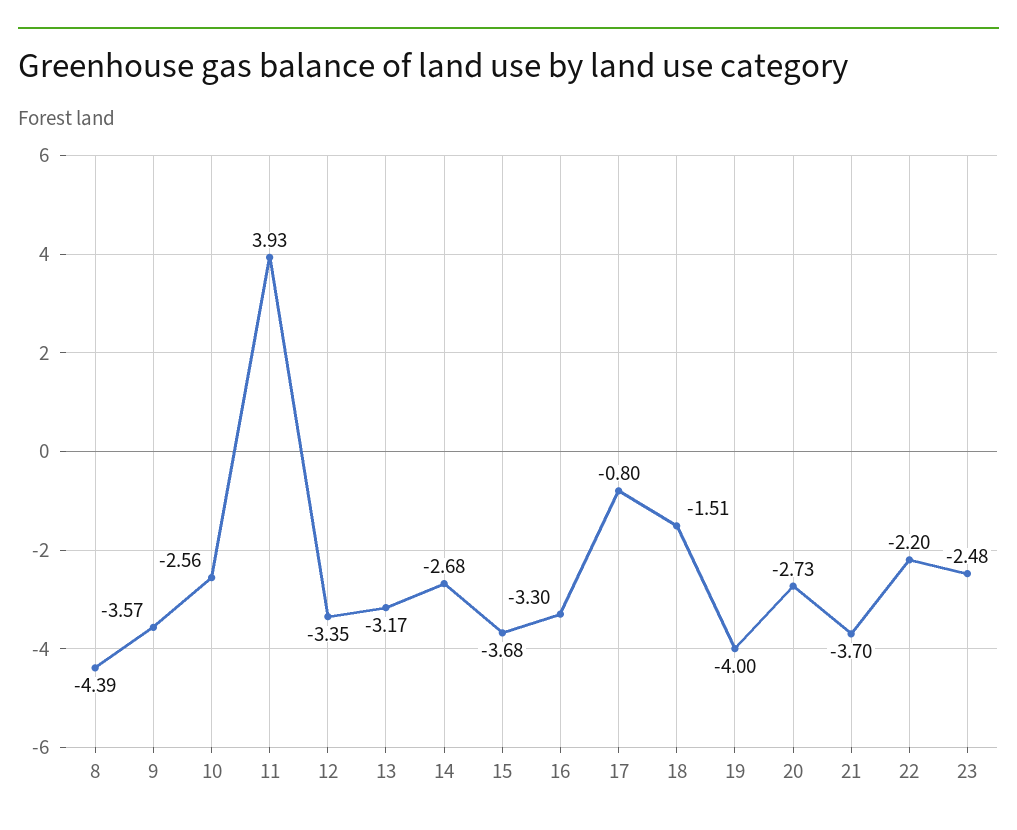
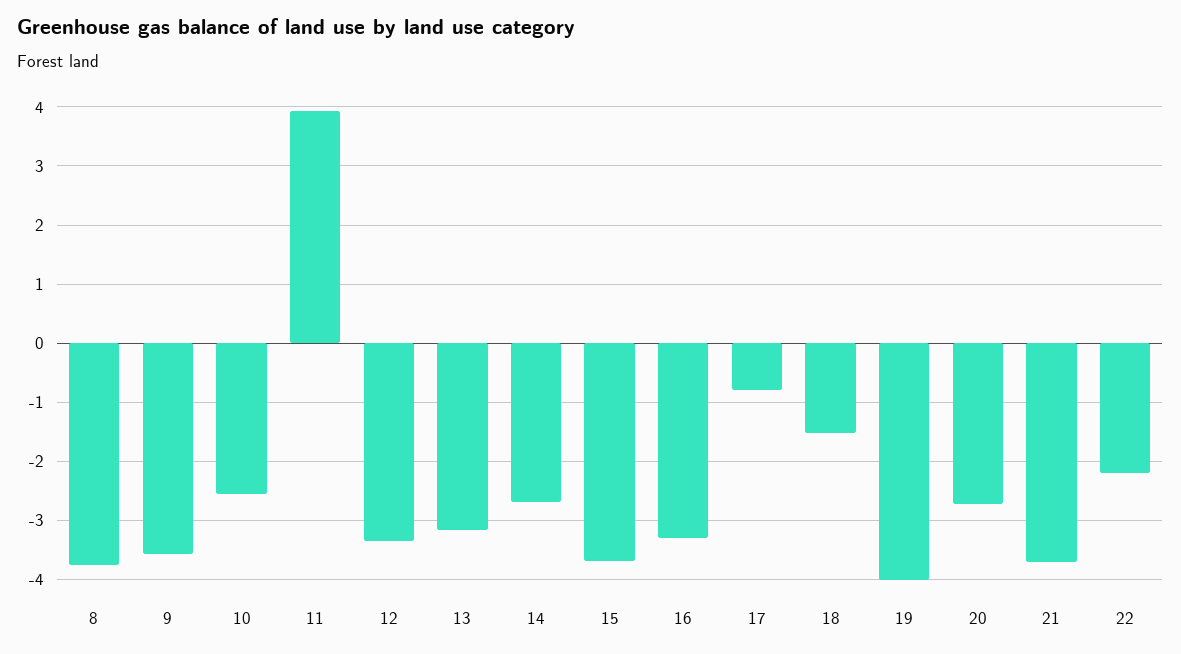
  {
-   "8": -4.39,
+   "8": -3.8,
    "9": -3.57,
    "10": -2.56,
    "11": 3.93,
    "12": -3.35,
    "13": -3.17,
    "14": -2.68,
    "15": -3.68,
    "16": -3.3,
    "17": -0.8,
    "18": -1.51,
    "19": -4,
    "20": -2.73,
    "21": -3.7,
-   "22": -2.2,
+   "22": -2.2
-   "23": -2.48
  }

